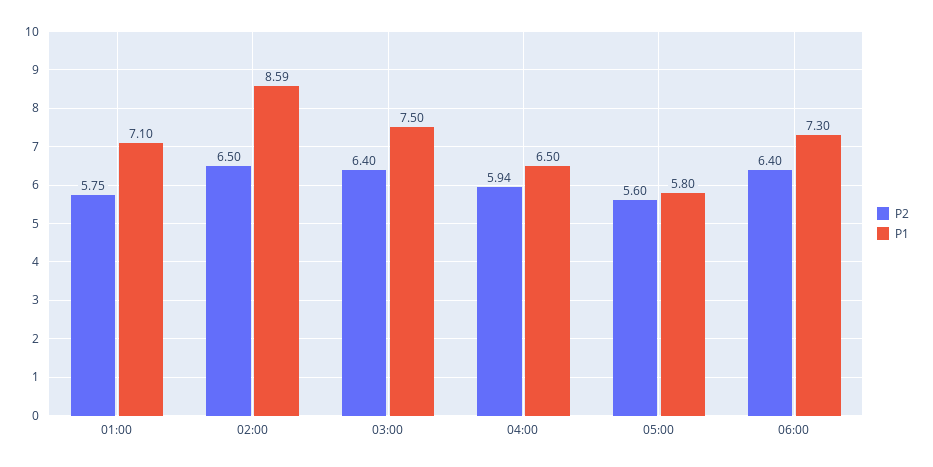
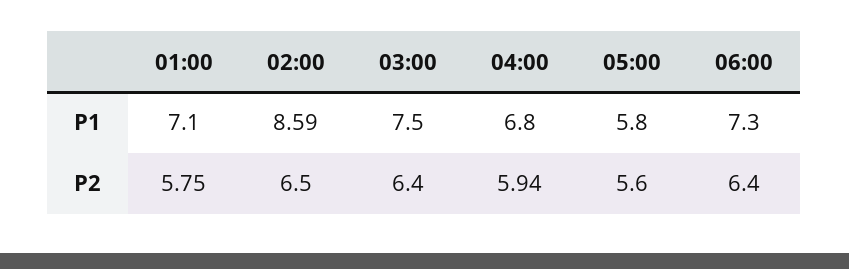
  {
    "P2": {
      "01:00": 5.75,
      "02:00": 6.5,
      "03:00": 6.4,
      "04:00": 5.94,
      "05:00": 5.6,
      "06:00": 6.4
    },
    "P1": {
      "01:00": 7.1,
      "02:00": 8.59,
      "03:00": 7.5,
-     "04:00": 6.5,
+     "04:00": 6.8,
      "05:00": 5.8,
      "06:00": 7.3
    }
  }

